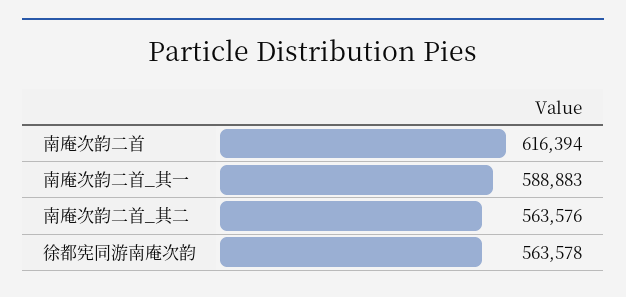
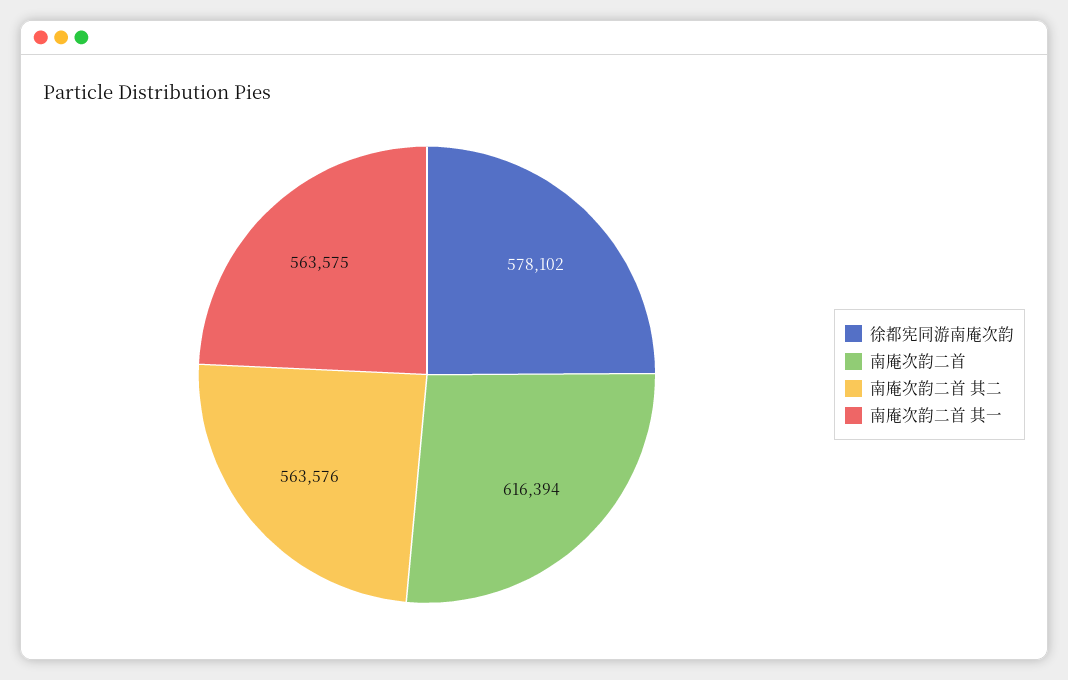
  {
    "南庵次韵二首": 616394,
-   "南庵次韵二首_其一": 588883,
+   "南庵次韵二首_其一": 563575,
    "南庵次韵二首_其二": 563576,
-   "徐都宪同游南庵次韵": 563578
+   "徐都宪同游南庵次韵": 578102
  }

